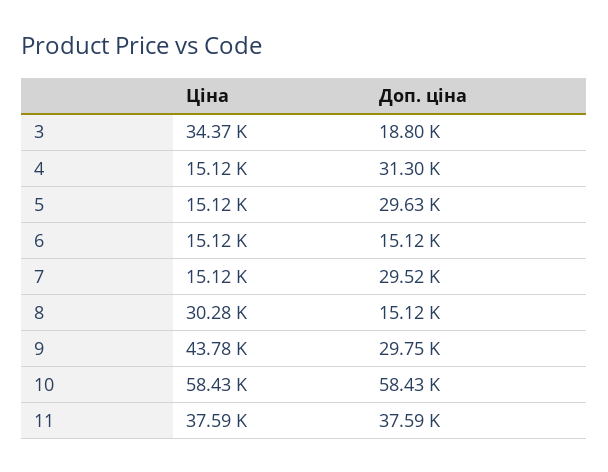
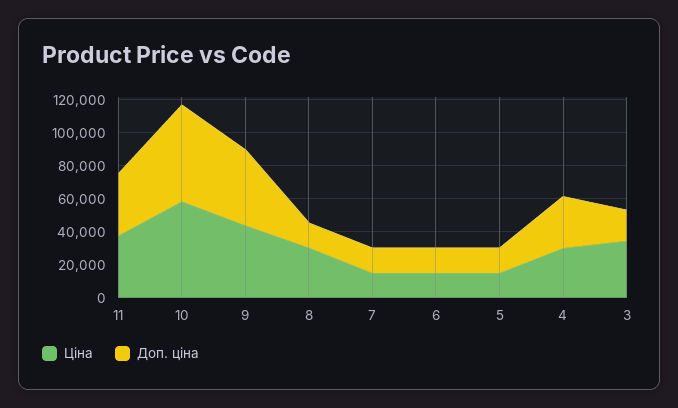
  {
    "Ціна": {
      "3": 34370,
-     "4": 15120,
+     "4": 30000,
      "5": 15120,
      "6": 15120,
      "7": 15120,
      "8": 30280,
      "9": 43780,
      "10": 58430,
      "11": 37590
    },
    "Доп. ціна": {
      "3": 18800,
      "4": 31300,
-     "5": 29630,
+     "5": 15000,
      "6": 15120,
-     "7": 29520,
+     "7": 15000,
      "8": 15120,
-     "9": 29750,
+     "9": 45000,
      "10": 58430,
      "11": 37590
    }
  }

